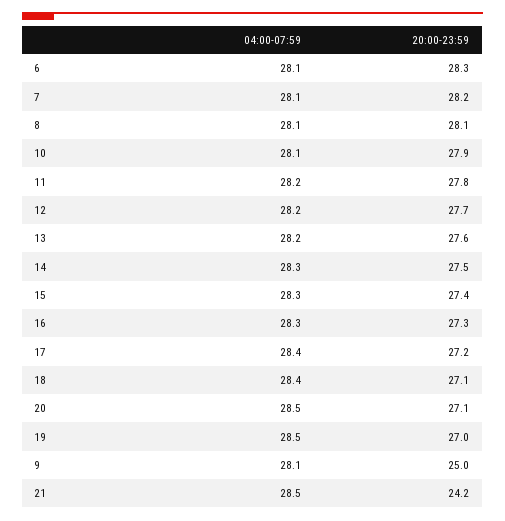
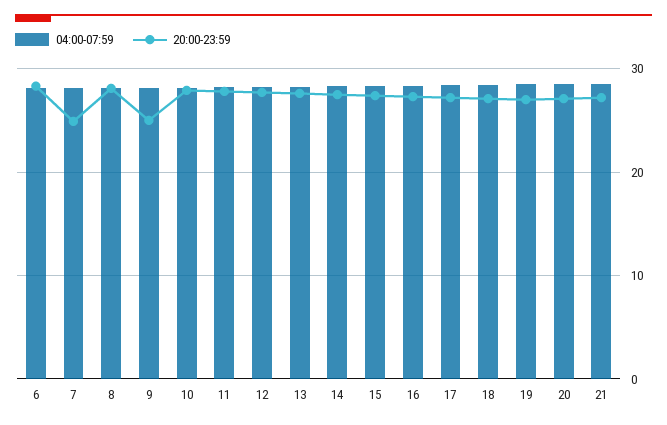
  {
    "04:00-07:59": {
      "6": 28.1,
      "7": 28.1,
      "8": 28.1,
      "10": 28.1,
      "11": 28.2,
      "12": 28.2,
      "13": 28.2,
      "14": 28.3,
      "15": 28.3,
      "16": 28.3,
      "17": 28.4,
      "18": 28.4,
      "20": 28.5,
      "19": 28.5,
      "9": 28.1,
      "21": 28.5
    },
    "20:00-23:59": {
      "6": 28.3,
-     "7": 28.2,
+     "7": 25,
      "8": 28.1,
      "10": 27.9,
      "11": 27.8,
      "12": 27.7,
      "13": 27.6,
      "14": 27.5,
      "15": 27.4,
      "16": 27.3,
      "17": 27.2,
      "18": 27.1,
      "20": 27.1,
      "19": 27,
      "9": 25,
-     "21": 24.2
+     "21": 27
    }
  }

